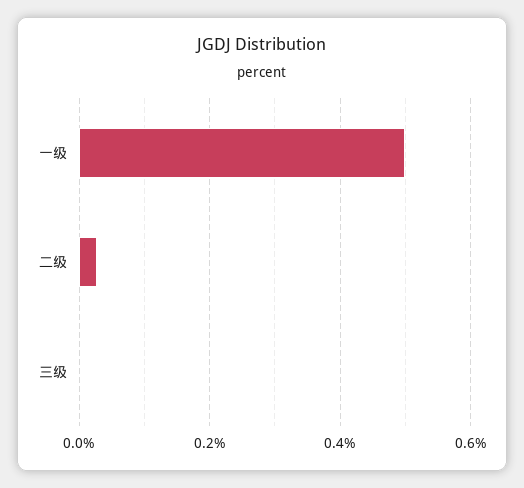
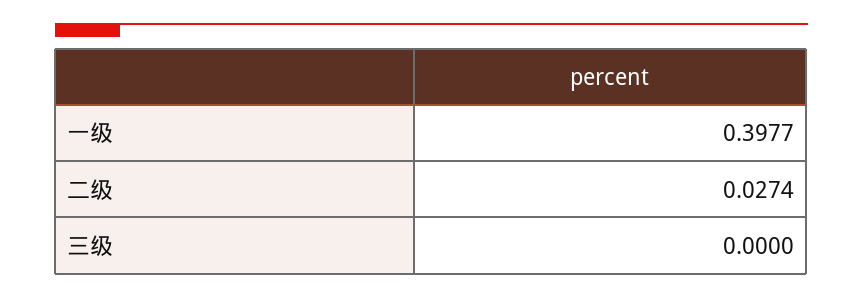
  {
-   "一级": 0.5,
+   "一级": 0.3977,
    "二级": 0.0274,
    "三级": 0
  }

